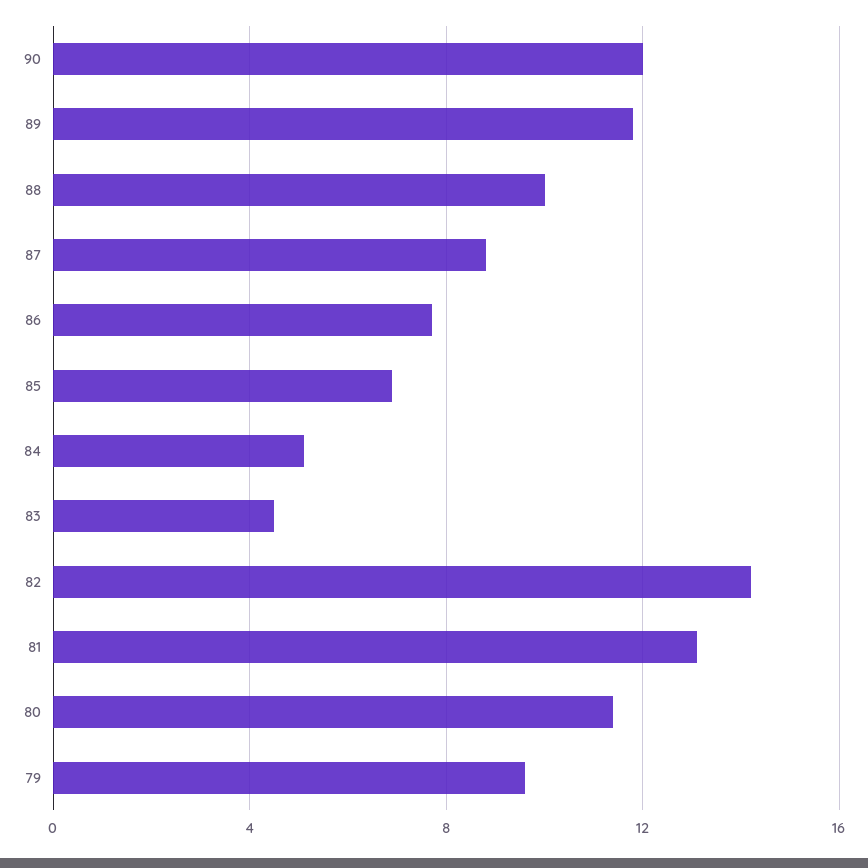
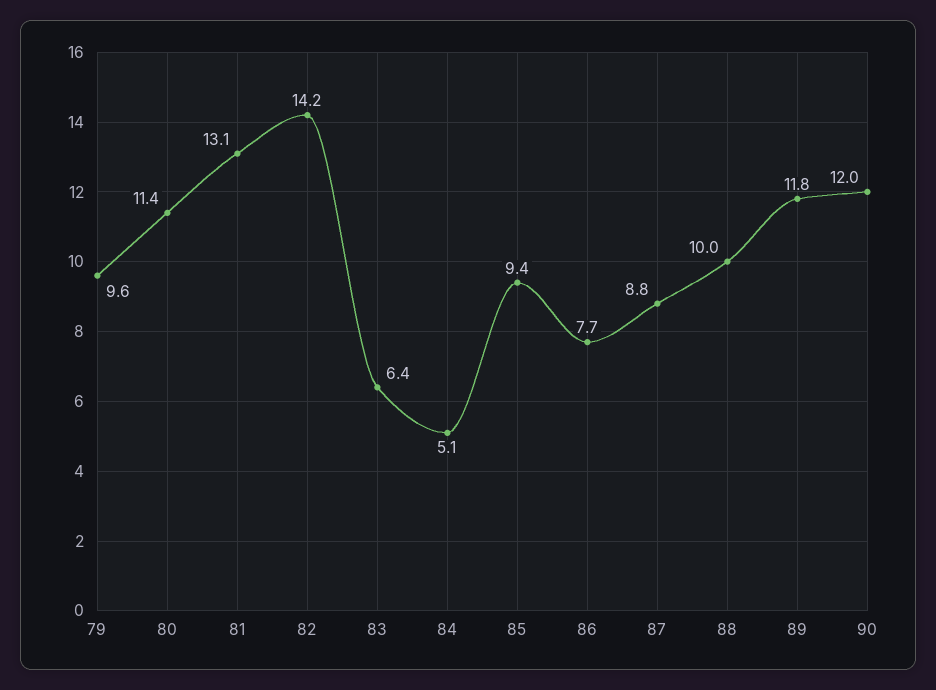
  {
    "90": 12,
    "89": 11.8,
    "88": 10,
    "87": 8.8,
    "86": 7.7,
-   "85": 7,
+   "85": 9.4,
    "84": 5.1,
-   "83": 4.5,
+   "83": 6.4,
    "82": 14.2,
    "81": 13.1,
    "80": 11.4,
    "79": 9.6
  }

